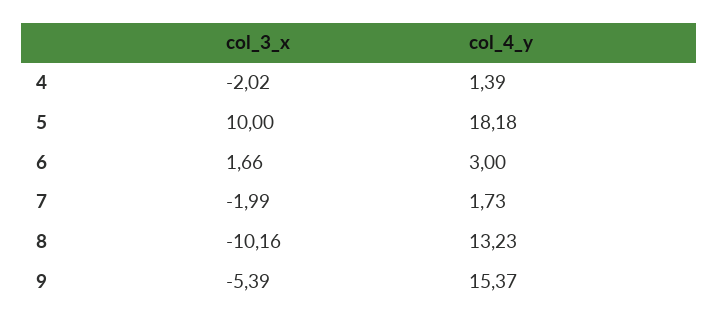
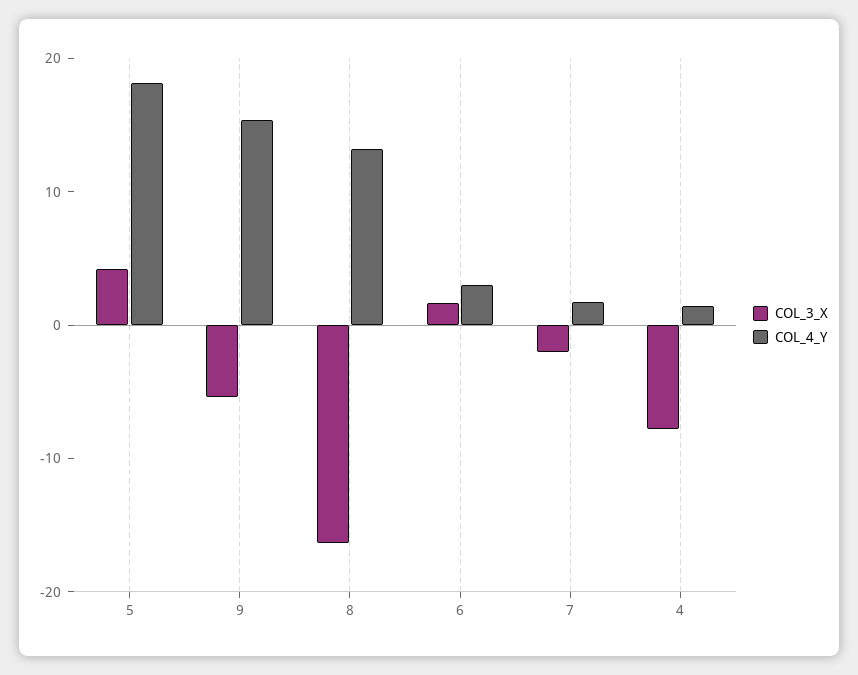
  {
    "col_3_x": {
-     "4": -2.02,
+     "4": -8,
-     "5": 10,
+     "5": 4,
      "6": 1.66,
      "7": -1.99,
-     "8": -10.16,
+     "8": -16,
      "9": -5.39
    },
    "col_4_y": {
      "4": 1.39,
      "5": 18.18,
      "6": 3,
      "7": 1.73,
      "8": 13.23,
      "9": 15.37
    }
  }

